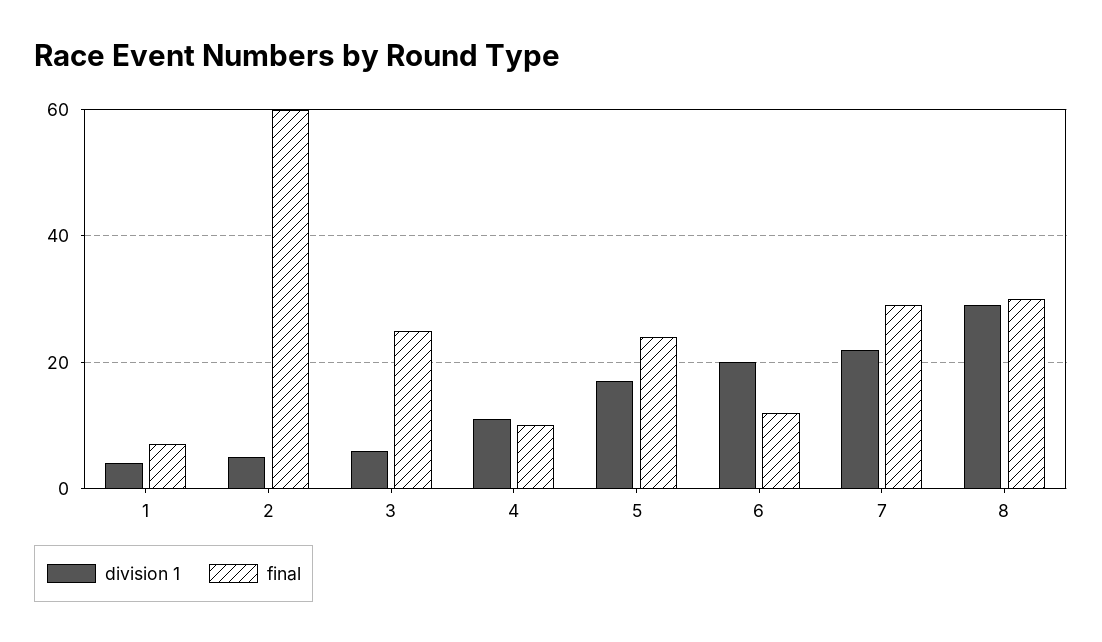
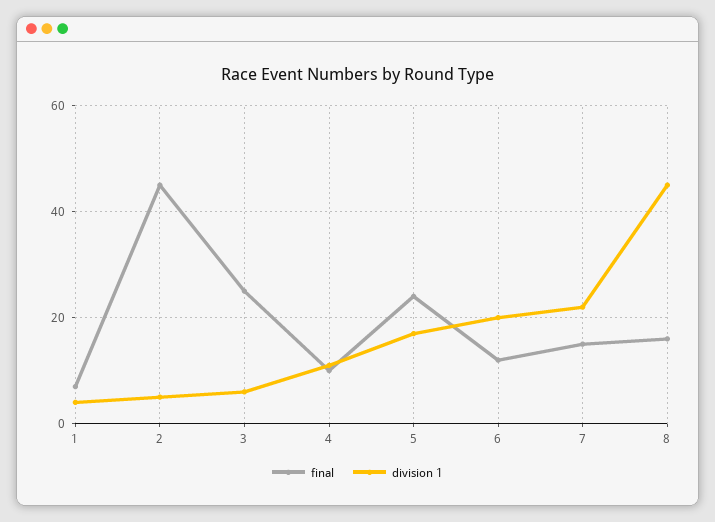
  {
    "division 1": {
      "1": 5,
      "2": 5,
      "3": 5,
      "4": 10,
      "5": 15,
      "6": 20,
      "7": 20,
-     "8": 30
+     "8": 45
    },
    "final": {
      "1": 5,
-     "2": 60,
+     "2": 45,
      "3": 25,
      "4": 10,
      "5": 25,
      "6": 10,
-     "7": 30,
+     "7": 15,
-     "8": 30
+     "8": 15
    }
  }

